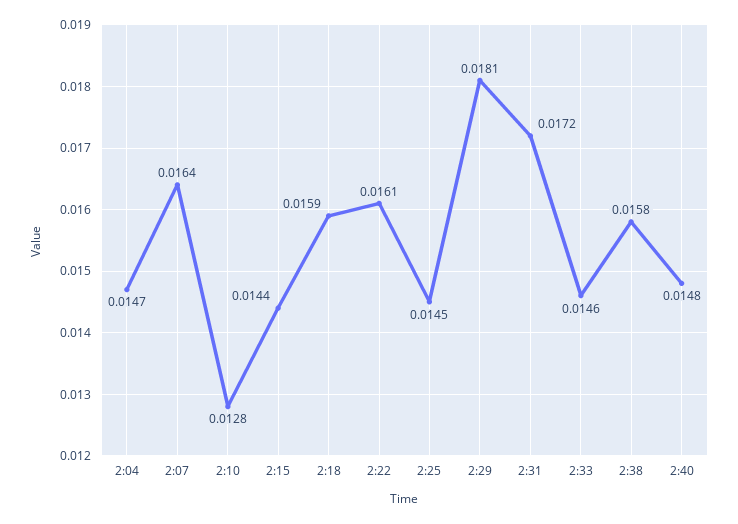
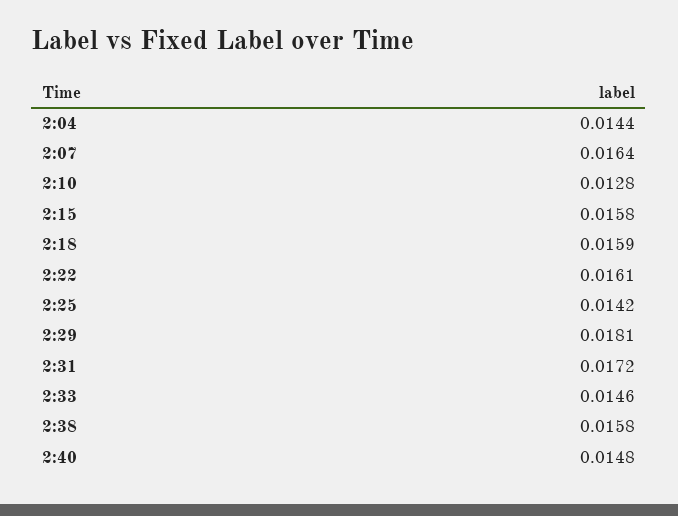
  {
-   "2:04": 0.0147,
+   "2:04": 0.0144,
    "2:07": 0.0164,
    "2:10": 0.0128,
-   "2:15": 0.0144,
+   "2:15": 0.0158,
    "2:18": 0.0159,
    "2:22": 0.0161,
-   "2:25": 0.0145,
+   "2:25": 0.0142,
    "2:29": 0.0181,
    "2:31": 0.0172,
    "2:33": 0.0146,
    "2:38": 0.0158,
    "2:40": 0.0148
  }

